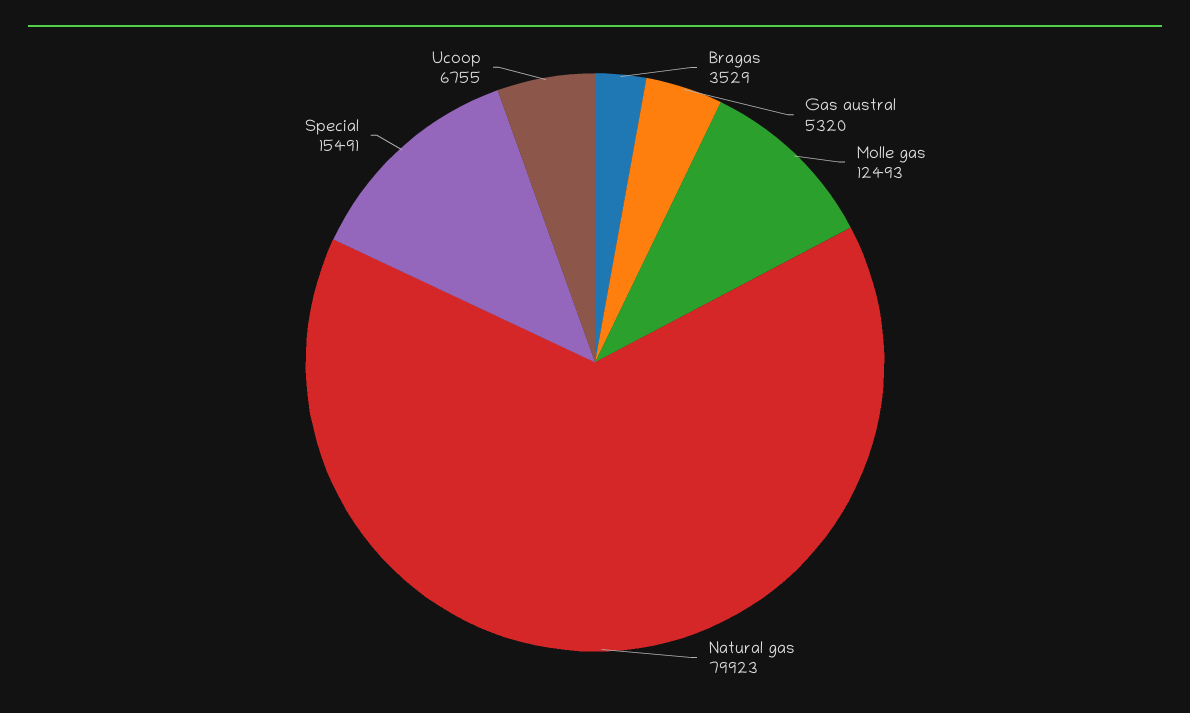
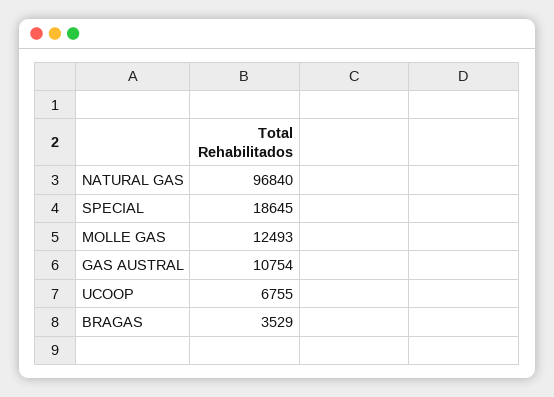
  {
    "Bragas": 3529,
-   "Gas austral": 5320,
+   "Gas austral": 10754,
    "Molle gas": 12493,
-   "Natural gas": 79923,
+   "Natural gas": 96840,
-   "Special": 15491,
+   "Special": 18645,
    "Ucoop": 6755
  }

